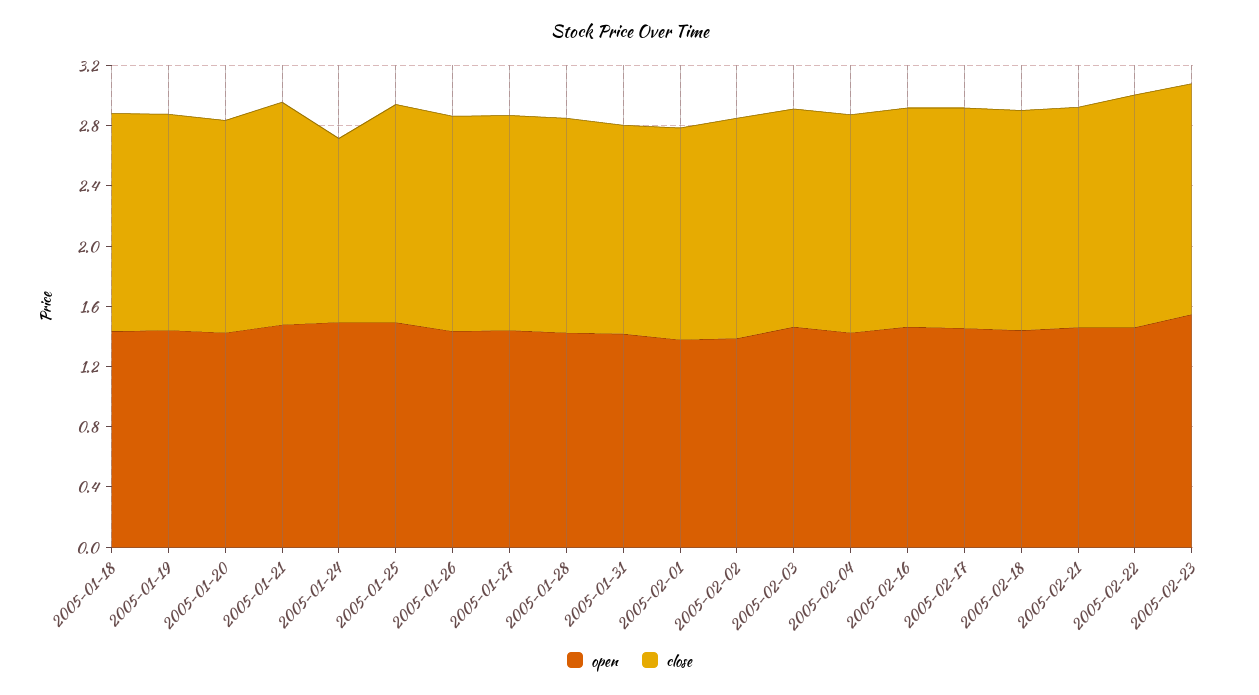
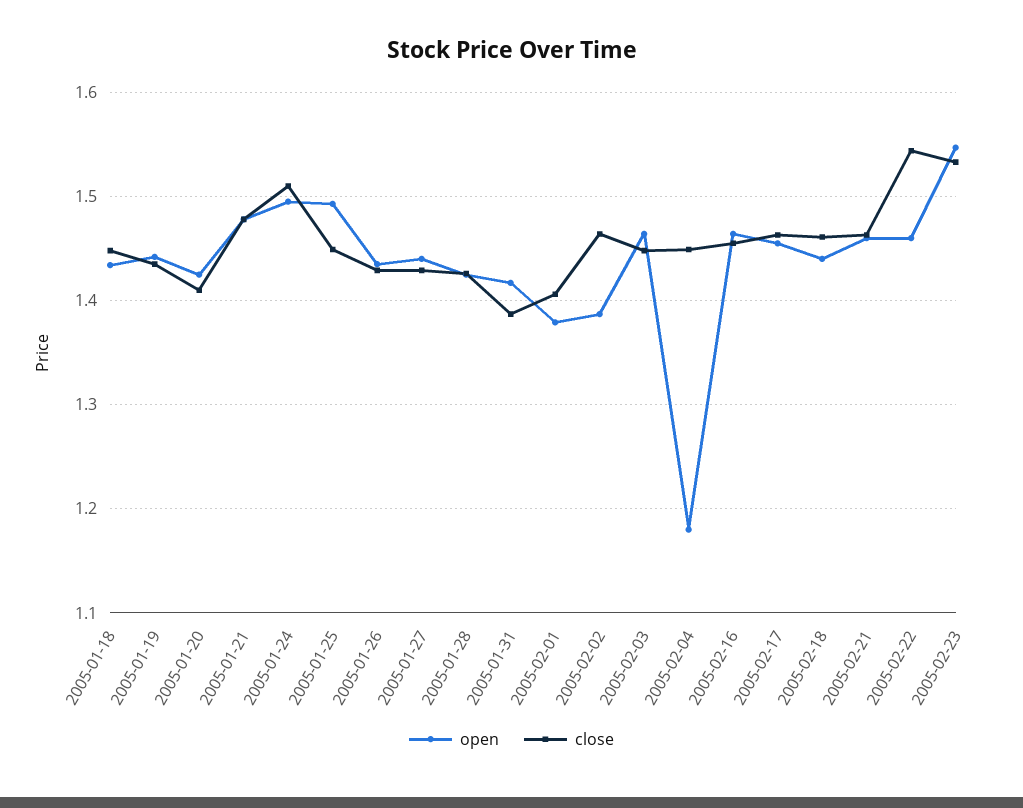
  {
    "open": {
      "2005-01-18": 1.43,
      "2005-01-19": 1.44,
      "2005-01-20": 1.43,
      "2005-01-21": 1.48,
      "2005-01-24": 1.5,
      "2005-01-25": 1.49,
      "2005-01-26": 1.44,
      "2005-01-27": 1.44,
      "2005-01-28": 1.43,
      "2005-01-31": 1.42,
      "2005-02-01": 1.38,
      "2005-02-02": 1.39,
      "2005-02-03": 1.46,
-     "2005-02-04": 1.4,
+     "2005-02-04": 1.18,
      "2005-02-16": 1.46,
      "2005-02-17": 1.46,
      "2005-02-18": 1.44,
      "2005-02-21": 1.46,
      "2005-02-22": 1.46,
      "2005-02-23": 1.55
    },
    "close": {
      "2005-01-18": 1.45,
      "2005-01-19": 1.44,
      "2005-01-20": 1.41,
      "2005-01-21": 1.48,
-     "2005-01-24": 1.2,
+     "2005-01-24": 1.51,
      "2005-01-25": 1.45,
      "2005-01-26": 1.43,
      "2005-01-27": 1.43,
      "2005-01-28": 1.43,
      "2005-01-31": 1.39,
      "2005-02-01": 1.41,
      "2005-02-02": 1.46,
      "2005-02-03": 1.45,
      "2005-02-04": 1.45,
      "2005-02-16": 1.46,
      "2005-02-17": 1.46,
      "2005-02-18": 1.46,
      "2005-02-21": 1.46,
      "2005-02-22": 1.54,
      "2005-02-23": 1.53
    }
  }

